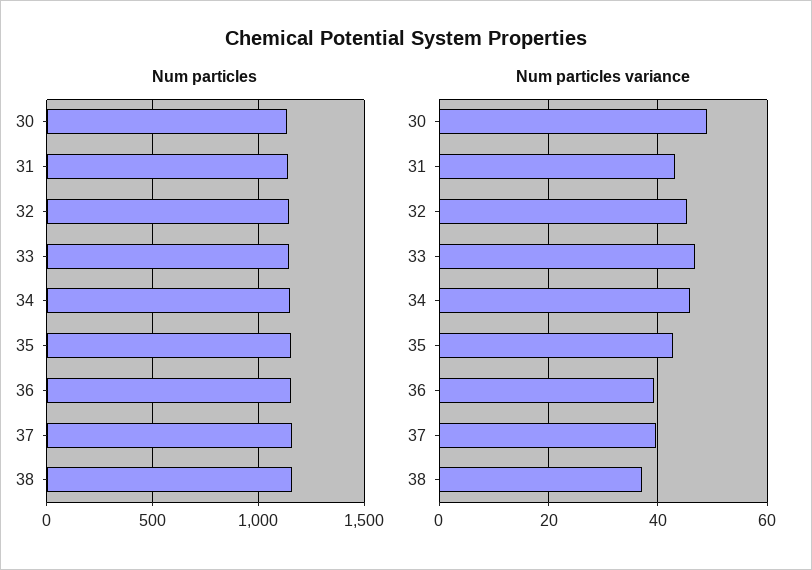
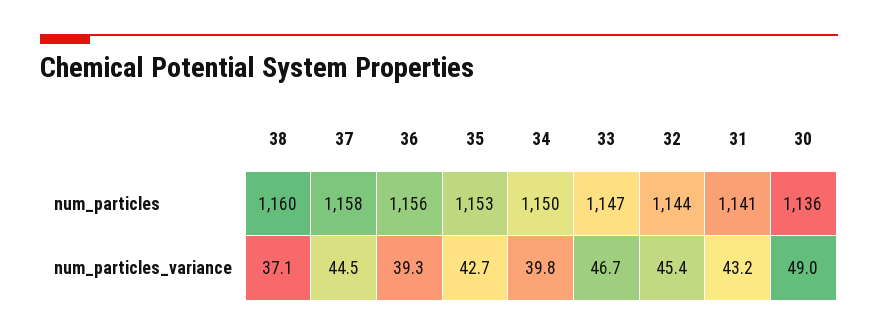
  {
    "Num particles": {
      "30": 1136,
      "31": 1141,
      "32": 1144,
      "33": 1147,
      "34": 1150,
      "35": 1153,
      "36": 1156,
      "37": 1158,
      "38": 1160
    },
    "Num particles variance": {
      "30": 49,
      "31": 43.2,
      "32": 45.4,
      "33": 46.7,
-     "34": 46,
+     "34": 39.8,
      "35": 42.7,
      "36": 39.3,
-     "37": 40,
+     "37": 44.5,
      "38": 37.1
    }
  }

